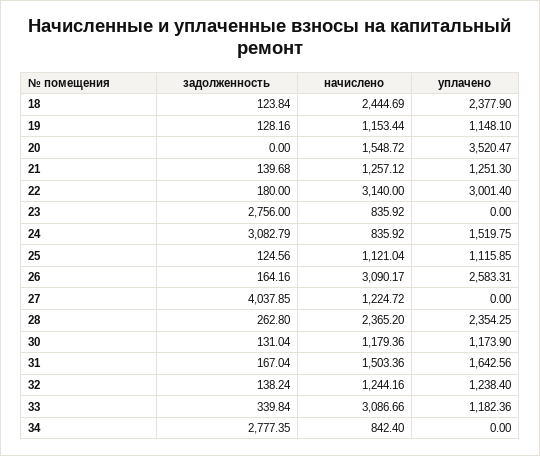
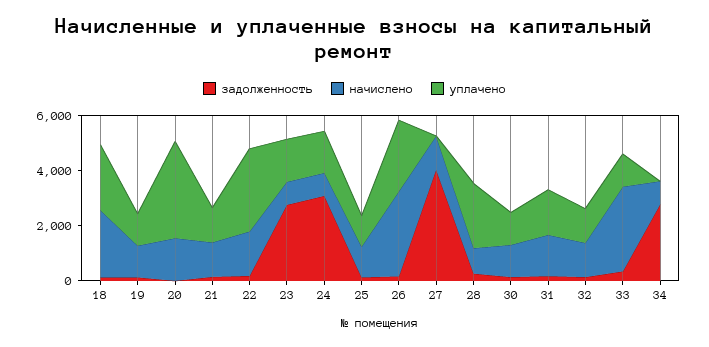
  {
    "задолженность": {
      "18": 123.84,
      "19": 128.16,
      "20": 0,
      "21": 139.68,
      "22": 180,
      "23": 2756,
      "24": 3082.79,
      "25": 124.56,
      "26": 164.16,
      "27": 4037.85,
      "28": 262.8,
      "30": 131.04,
      "31": 167.04,
      "32": 138.24,
      "33": 339.84,
      "34": 2777.35
    },
    "начислено": {
      "18": 2444.69,
      "19": 1153.44,
      "20": 1548.72,
      "21": 1257.12,
-     "22": 3140,
+     "22": 1500,
      "23": 835.92,
      "24": 835.92,
      "25": 1121.04,
      "26": 3090.17,
      "27": 1224.72,
-     "28": 2365.2,
+     "28": 1000,
      "30": 1179.36,
      "31": 1503.36,
      "32": 1244.16,
      "33": 3086.66,
      "34": 842.4
    },
    "уплачено": {
      "18": 2377.9,
      "19": 1148.1,
      "20": 3520.47,
      "21": 1251.3,
      "22": 3001.4,
-     "23": 0,
+     "23": 1500,
      "24": 1519.75,
      "25": 1115.85,
      "26": 2583.31,
      "27": 0,
      "28": 2354.25,
      "30": 1173.9,
      "31": 1642.56,
      "32": 1238.4,
      "33": 1182.36,
      "34": 0
    }
  }

